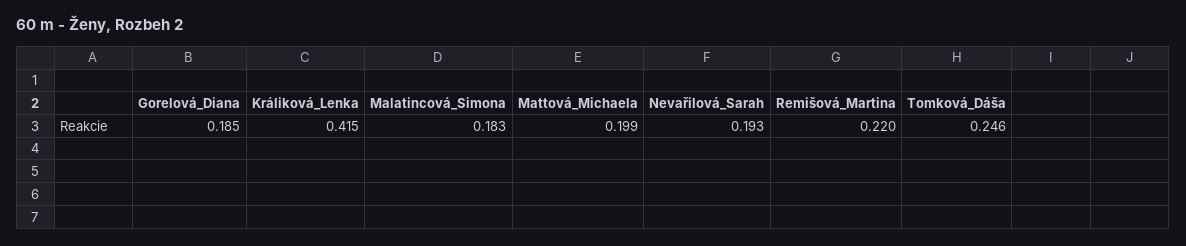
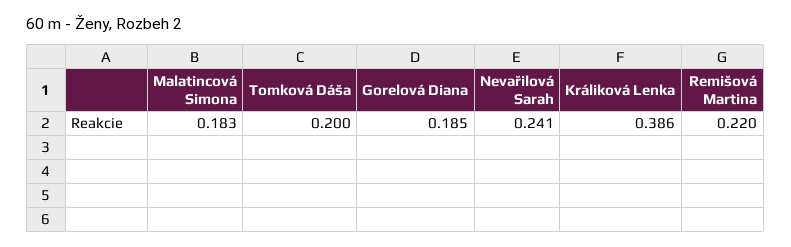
  {
    "Gorelová_Diana": 0.185,
-   "Králiková_Lenka": 0.415,
+   "Králiková_Lenka": 0.386,
    "Malatincová_Simona": 0.183,
-   "Mattová_Michaela": 0.199,
-   "Nevařilová_Sarah": 0.193,
+   "Nevařilová_Sarah": 0.241,
    "Remišová_Martina": 0.22,
-   "Tomková_Dáša": 0.246
+   "Tomková_Dáša": 0.2
  }

